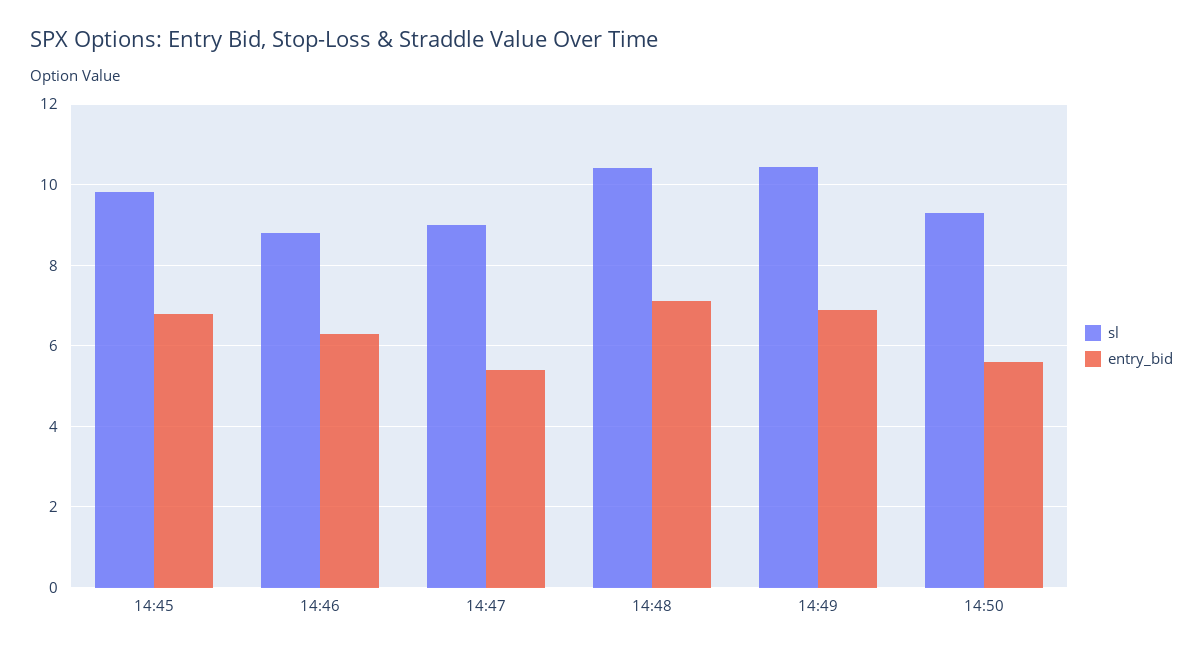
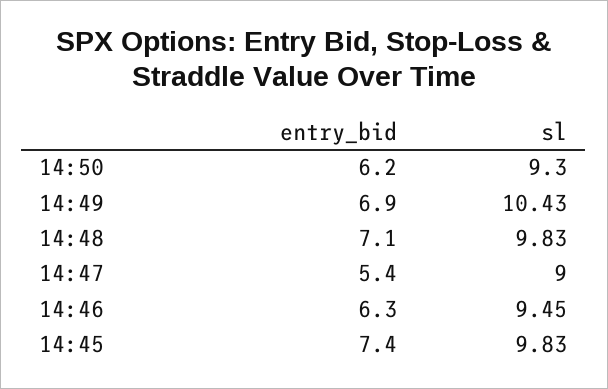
  {
    "sl": {
      "14:45": 9.83,
-     "14:46": 8.8,
+     "14:46": 9.45,
      "14:47": 9,
-     "14:48": 10.4,
+     "14:48": 9.83,
      "14:49": 10.43,
      "14:50": 9.3
    },
    "entry_bid": {
-     "14:45": 6.8,
+     "14:45": 7.4,
      "14:46": 6.3,
      "14:47": 5.4,
      "14:48": 7.1,
      "14:49": 6.9,
-     "14:50": 5.6
+     "14:50": 6.2
    }
  }

